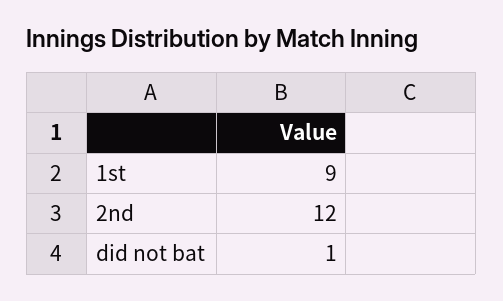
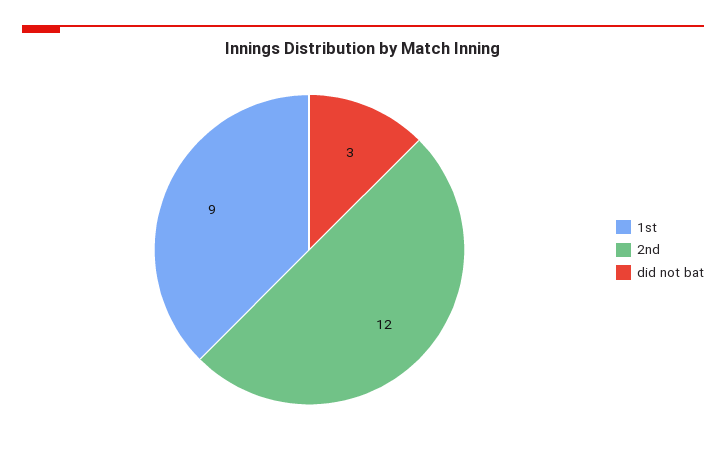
  {
    "1st": 9,
    "2nd": 12,
-   "did not bat": 1
+   "did not bat": 3
  }

